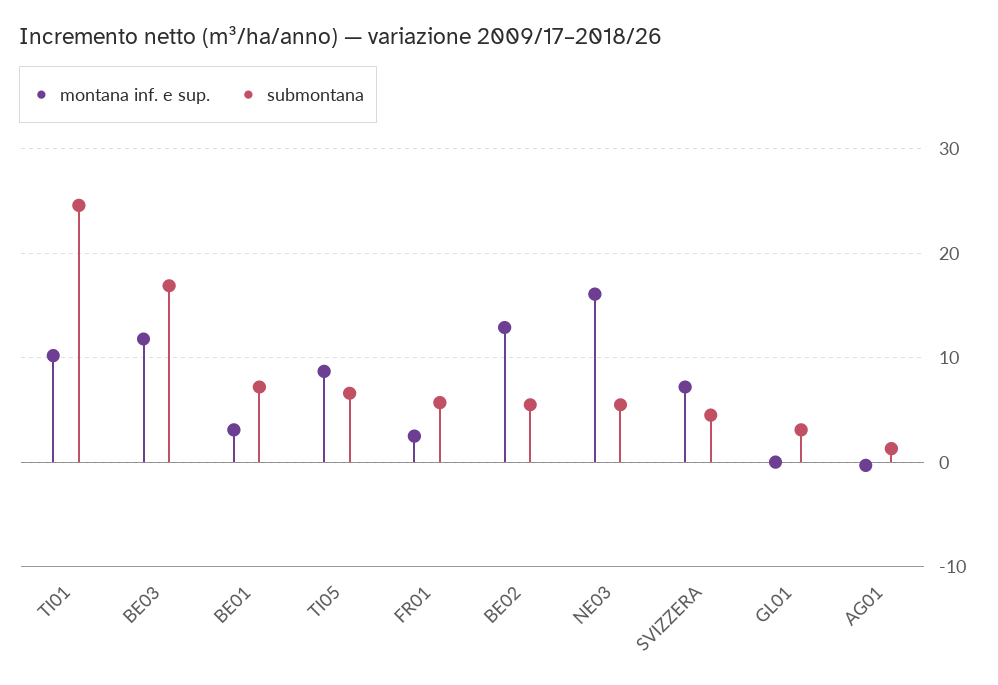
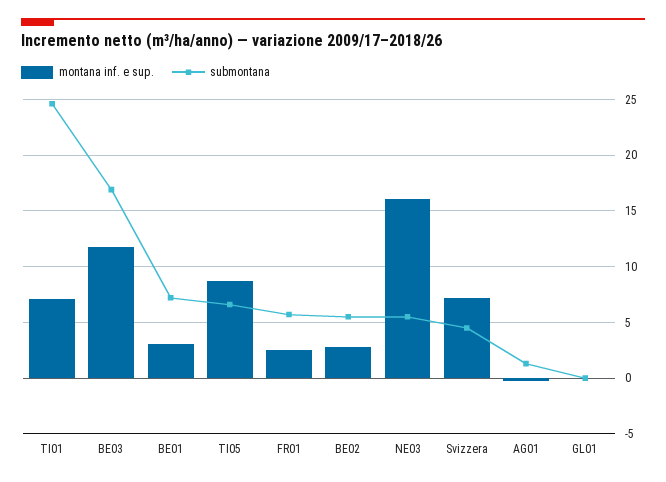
  {
    "montana inf. e sup.": {
-     "TI01": 10,
+     "TI01": 7,
      "BE03": 12,
      "BE01": 3,
      "TI05": 9,
      "FR01": 3,
-     "BE02": 13,
+     "BE02": 3,
      "NE03": 16,
      "SVIZZERA": 7,
      "GL01": 0,
      "AG01": 0
    },
    "submontana": {
      "TI01": 25,
      "BE03": 17,
      "BE01": 7,
      "TI05": 7,
      "FR01": 6,
      "BE02": 6,
      "NE03": 6,
      "SVIZZERA": 5,
-     "GL01": 3,
+     "GL01": 0,
      "AG01": 1
    }
  }

